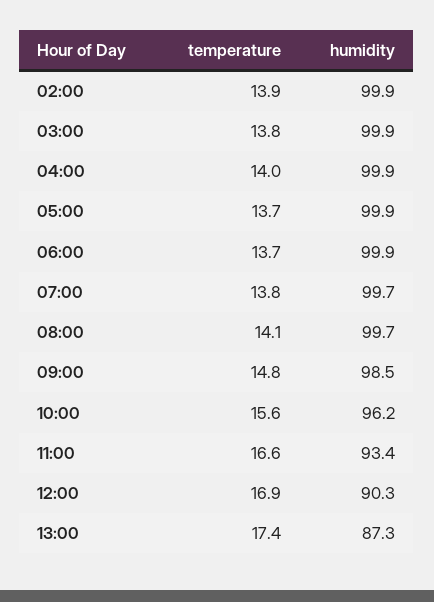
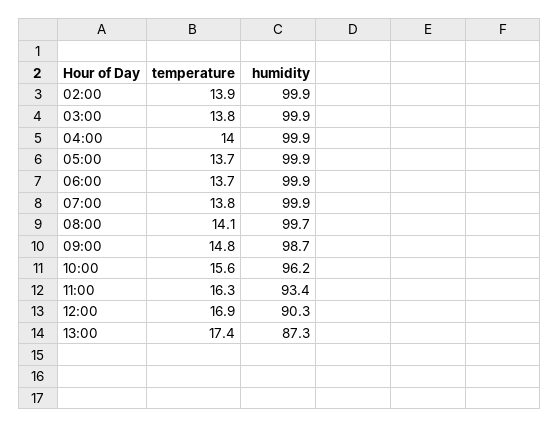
  {
    "temperature": {
      "02:00": 13.9,
      "03:00": 13.8,
      "04:00": 14,
      "05:00": 13.7,
      "06:00": 13.7,
      "07:00": 13.8,
      "08:00": 14.1,
      "09:00": 14.8,
      "10:00": 15.6,
-     "11:00": 16.6,
+     "11:00": 16.3,
      "12:00": 16.9,
      "13:00": 17.4
    },
    "humidity": {
      "02:00": 99.9,
      "03:00": 99.9,
      "04:00": 99.9,
      "05:00": 99.9,
      "06:00": 99.9,
-     "07:00": 99.7,
+     "07:00": 99.9,
      "08:00": 99.7,
-     "09:00": 98.5,
+     "09:00": 98.7,
      "10:00": 96.2,
      "11:00": 93.4,
      "12:00": 90.3,
      "13:00": 87.3
    }
  }

